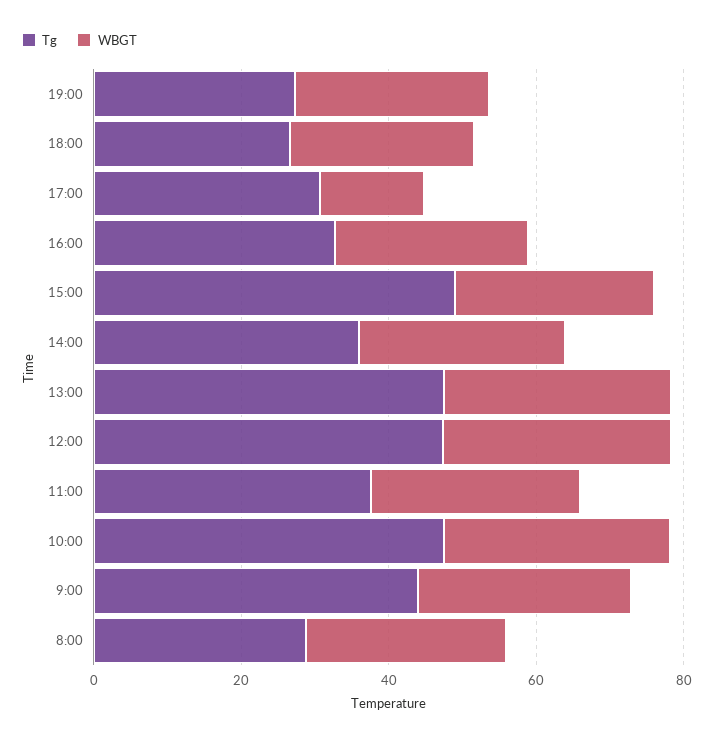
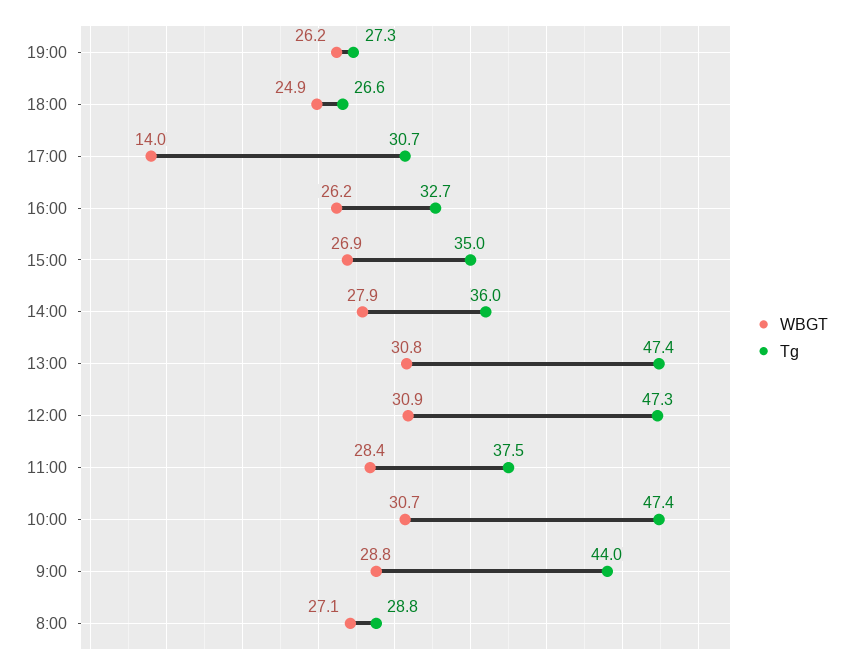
  {
    "Tg": {
      "19:00": 27.3,
      "18:00": 26.6,
      "17:00": 30.7,
      "16:00": 32.7,
-     "15:00": 50,
+     "15:00": 35,
      "14:00": 36,
      "13:00": 47.4,
      "12:00": 47.3,
      "11:00": 37.5,
      "10:00": 47.4,
      "9:00": 44,
      "8:00": 28.8
    },
    "WBGT": {
      "19:00": 26.2,
      "18:00": 24.9,
      "17:00": 14,
      "16:00": 26.2,
      "15:00": 26.9,
      "14:00": 27.9,
      "13:00": 30.8,
      "12:00": 30.9,
      "11:00": 28.4,
      "10:00": 30.7,
      "9:00": 28.8,
      "8:00": 27.1
    }
  }

